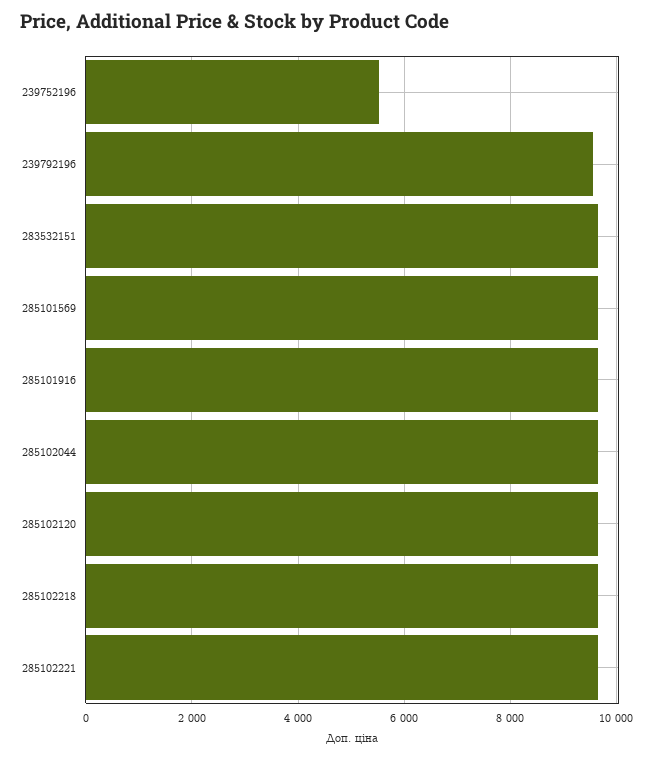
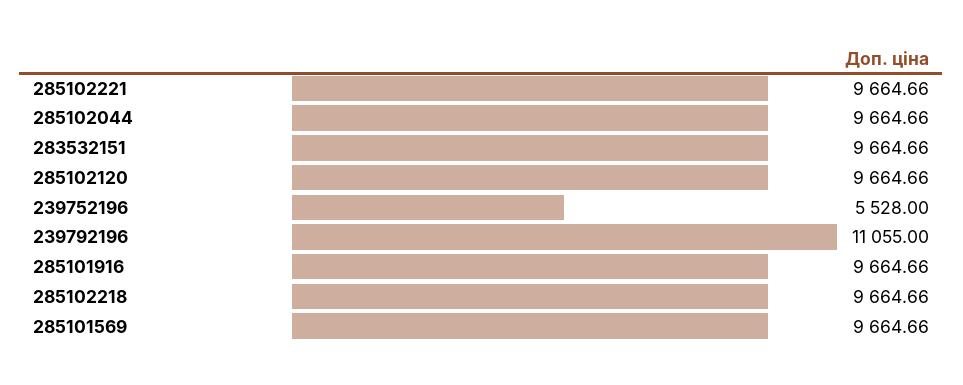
  {
    "239752196": 5528,
-   "239792196": 9600,
+   "239792196": 11055,
    "283532151": 9664.66,
    "285101569": 9664.66,
    "285101916": 9664.66,
    "285102044": 9664.66,
    "285102120": 9664.66,
    "285102218": 9664.66,
    "285102221": 9664.66
  }

